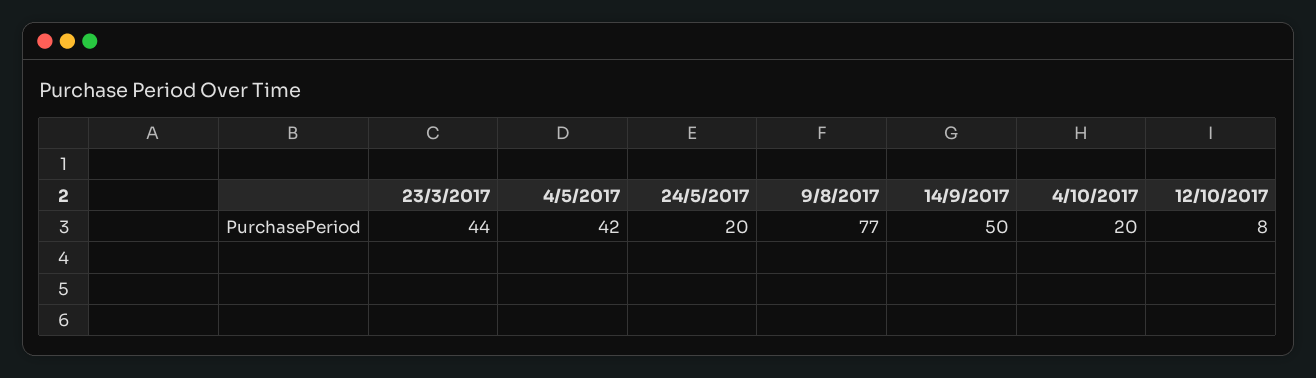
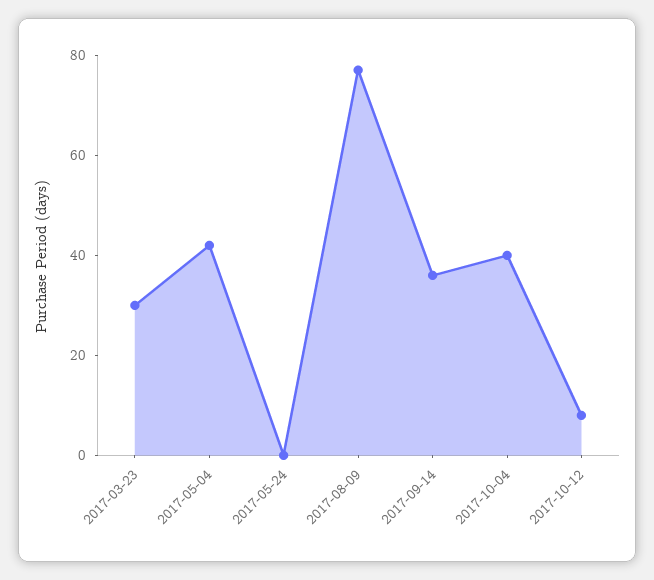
  {
-   "23/3/2017": 44,
+   "23/3/2017": 30,
    "4/5/2017": 42,
-   "24/5/2017": 20,
+   "24/5/2017": 0,
    "9/8/2017": 77,
-   "14/9/2017": 50,
+   "14/9/2017": 35,
-   "4/10/2017": 20,
+   "4/10/2017": 40,
    "12/10/2017": 8
  }

